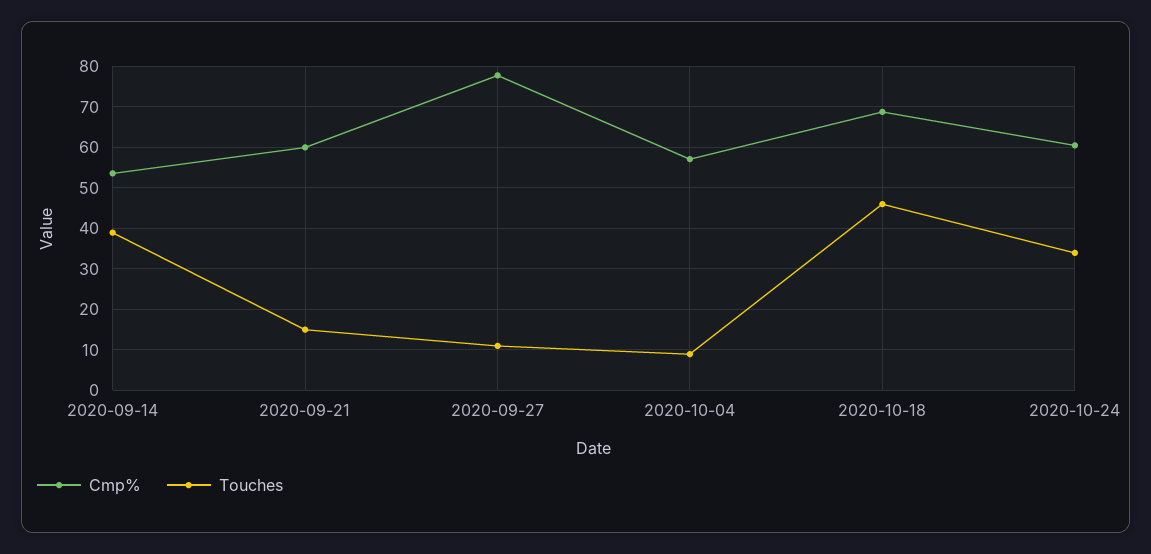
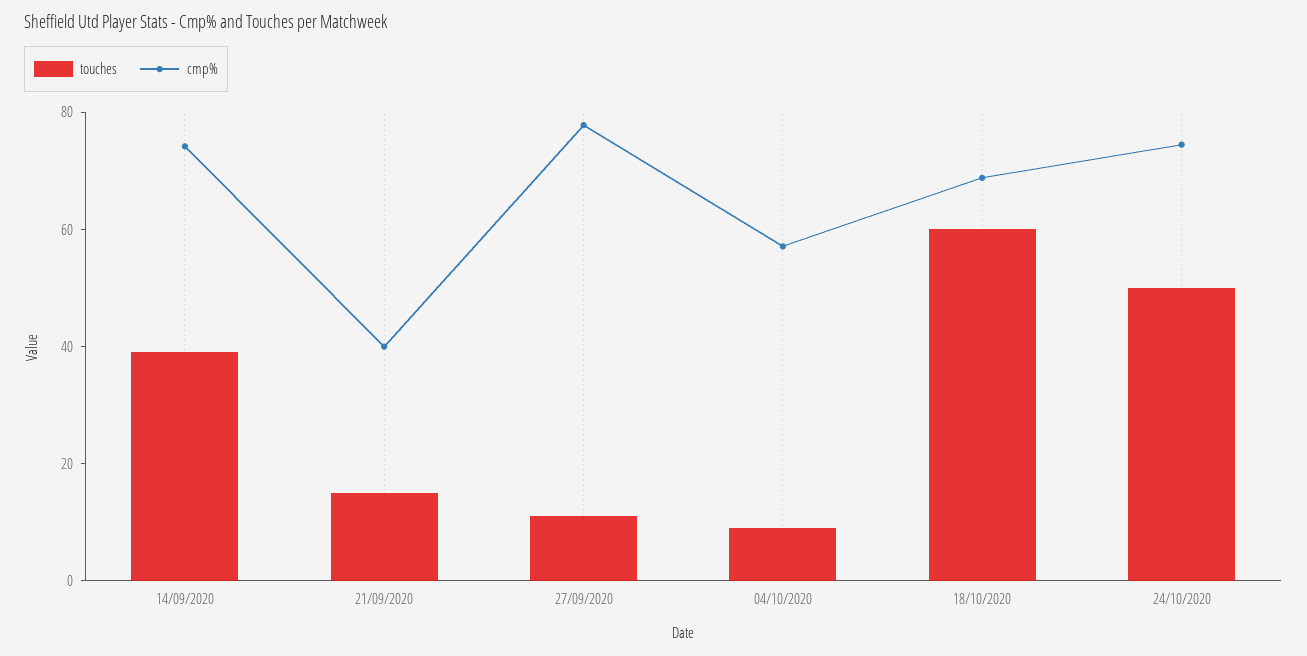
  {
    "Cmp%": {
-     "2020-09-14": 54,
+     "2020-09-14": 75,
-     "2020-09-21": 60,
+     "2020-09-21": 40,
      "2020-09-27": 78,
      "2020-10-04": 58,
      "2020-10-18": 68,
-     "2020-10-24": 60
+     "2020-10-24": 75
    },
    "Touches": {
      "2020-09-14": 40,
      "2020-09-21": 16,
      "2020-09-27": 12,
      "2020-10-04": 10,
-     "2020-10-18": 46,
+     "2020-10-18": 60,
-     "2020-10-24": 34
+     "2020-10-24": 50
    }
  }

